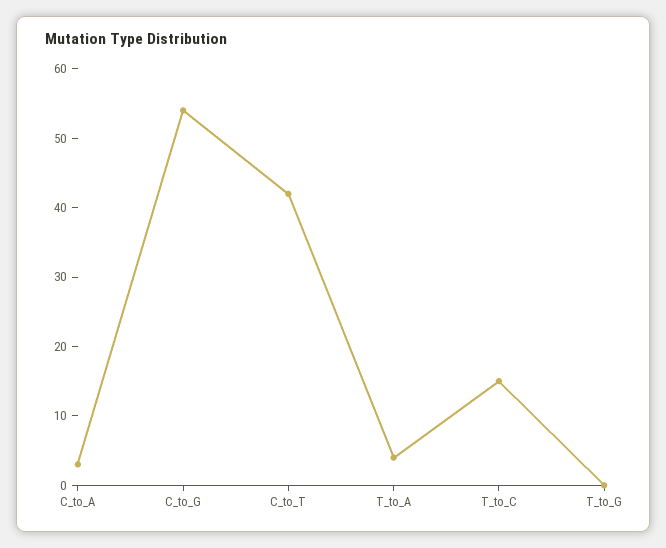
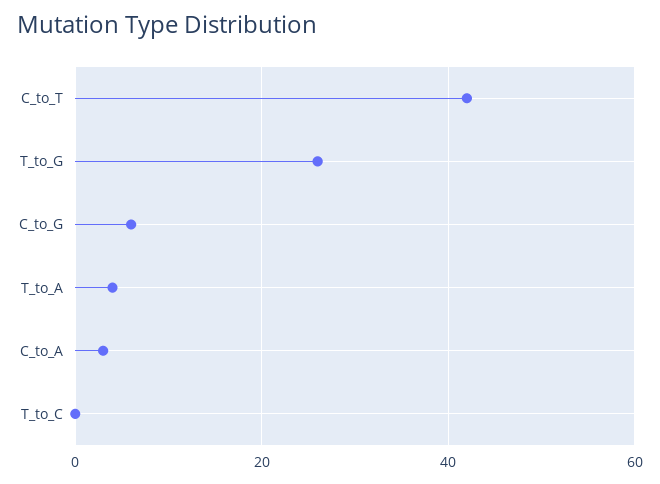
  {
    "C_to_A": 5,
-   "C_to_G": 55,
+   "C_to_G": 5,
    "C_to_T": 40,
    "T_to_A": 5,
-   "T_to_C": 15,
+   "T_to_C": 0,
-   "T_to_G": 0
+   "T_to_G": 25
  }

